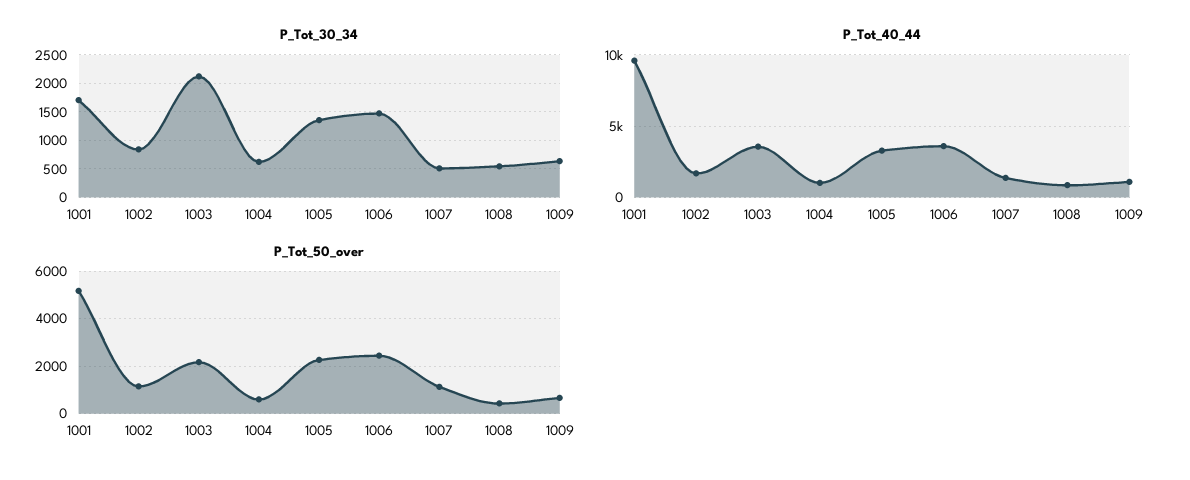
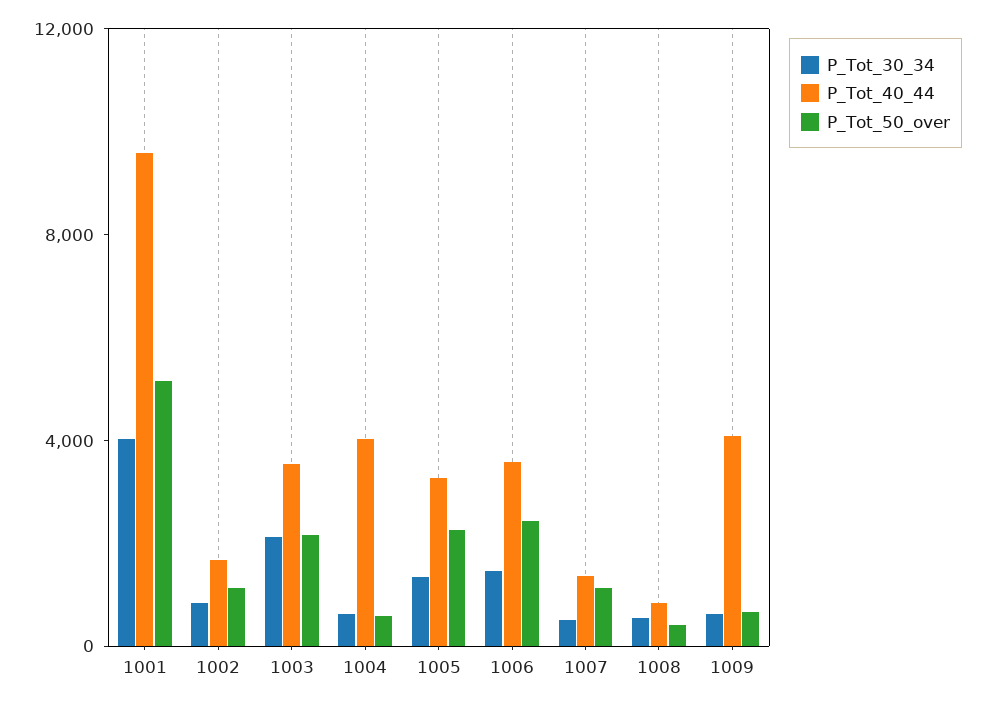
  {
    "P_Tot_30_34": {
-     "1001": 1750,
+     "1001": 4000,
      "1002": 750,
      "1003": 2000,
      "1004": 500,
      "1005": 1250,
      "1006": 1500,
      "1007": 500,
      "1008": 500,
      "1009": 750
    },
    "P_Tot_40_44": {
      "1001": 9500,
      "1002": 1500,
      "1003": 3500,
-     "1004": 1000,
+     "1004": 4000,
      "1005": 3500,
      "1006": 3500,
      "1007": 1500,
      "1008": 1000,
-     "1009": 1000
+     "1009": 4000
    },
    "P_Tot_50_over": {
      "1001": 5000,
      "1002": 1000,
      "1003": 2000,
      "1004": 500,
      "1005": 2500,
      "1006": 2500,
      "1007": 1000,
      "1008": 500,
      "1009": 500
    }
  }

